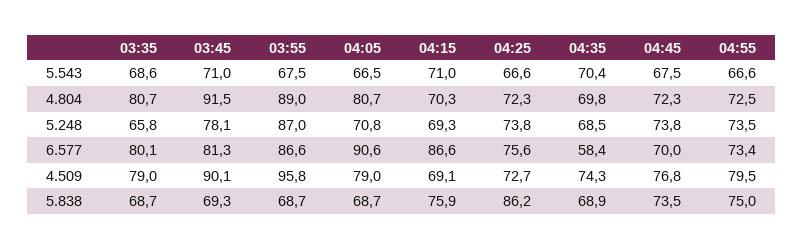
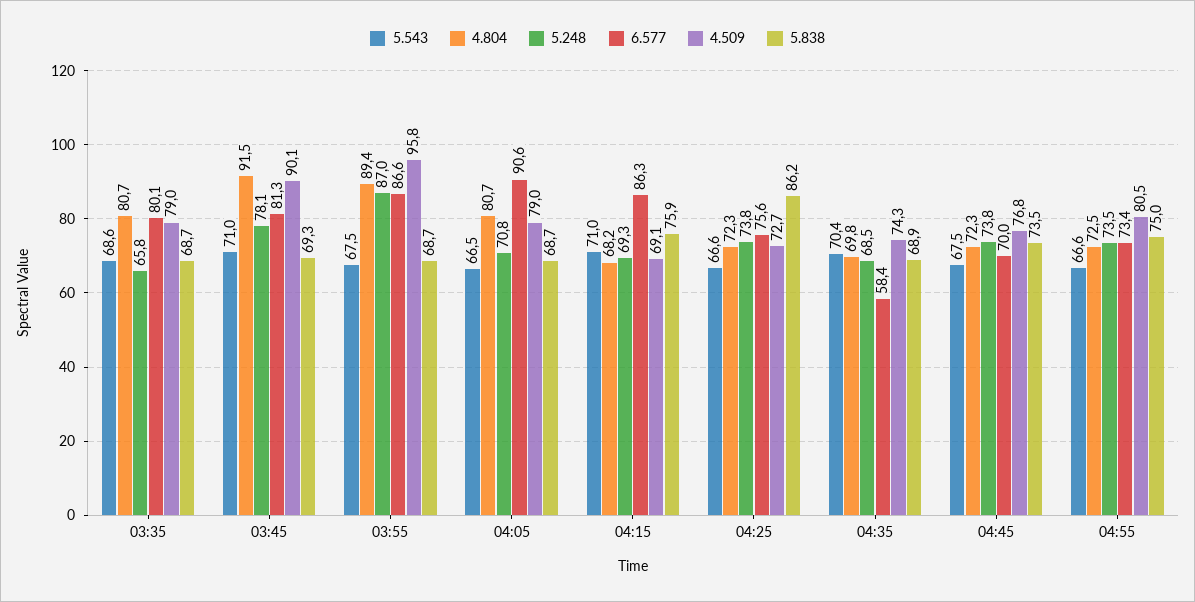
  {
    "5.543": {
      "03:35": 68.6,
      "03:45": 71,
      "03:55": 67.5,
      "04:05": 66.5,
      "04:15": 71,
      "04:25": 66.6,
      "04:35": 70.4,
      "04:45": 67.5,
      "04:55": 66.6
    },
    "4.804": {
      "03:35": 80.7,
      "03:45": 91.5,
-     "03:55": 89,
+     "03:55": 89.4,
      "04:05": 80.7,
-     "04:15": 70.3,
+     "04:15": 68.2,
      "04:25": 72.3,
      "04:35": 69.8,
      "04:45": 72.3,
      "04:55": 72.5
    },
    "5.248": {
      "03:35": 65.8,
      "03:45": 78.1,
      "03:55": 87,
      "04:05": 70.8,
      "04:15": 69.3,
      "04:25": 73.8,
      "04:35": 68.5,
      "04:45": 73.8,
      "04:55": 73.5
    },
    "6.577": {
      "03:35": 80.1,
      "03:45": 81.3,
      "03:55": 86.6,
      "04:05": 90.6,
-     "04:15": 86.6,
+     "04:15": 86.3,
      "04:25": 75.6,
      "04:35": 58.4,
      "04:45": 70,
      "04:55": 73.4
    },
    "4.509": {
      "03:35": 79,
      "03:45": 90.1,
      "03:55": 95.8,
      "04:05": 79,
      "04:15": 69.1,
      "04:25": 72.7,
      "04:35": 74.3,
      "04:45": 76.8,
-     "04:55": 79.5
+     "04:55": 80.5
    },
    "5.838": {
      "03:35": 68.7,
      "03:45": 69.3,
      "03:55": 68.7,
      "04:05": 68.7,
      "04:15": 75.9,
      "04:25": 86.2,
      "04:35": 68.9,
      "04:45": 73.5,
      "04:55": 75
    }
  }

